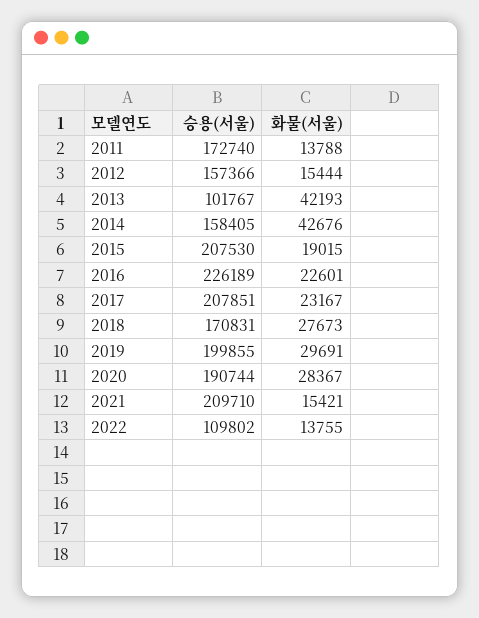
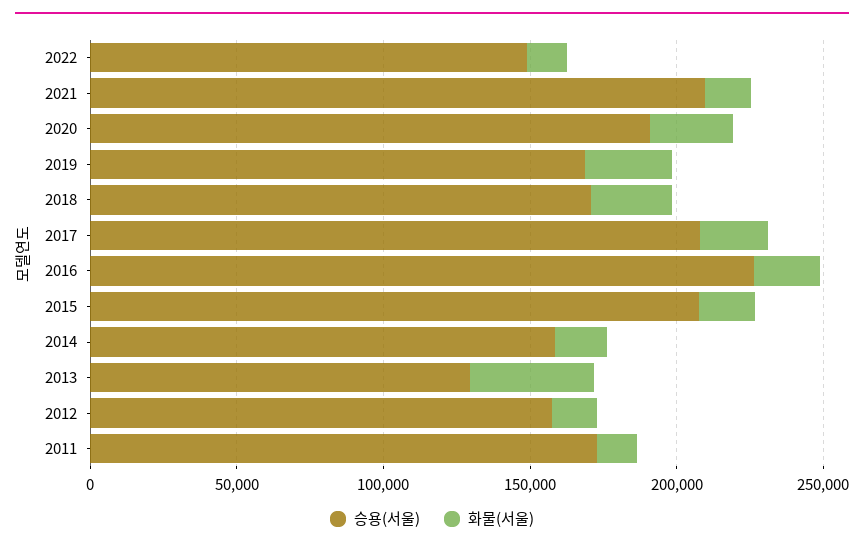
  {
    "승용(서울)": {
      "2011": 172740,
      "2012": 157366,
-     "2013": 101767,
+     "2013": 130000,
      "2014": 158405,
      "2015": 207530,
      "2016": 226189,
      "2017": 207851,
      "2018": 170831,
-     "2019": 199855,
+     "2019": 170000,
      "2020": 190744,
      "2021": 209710,
-     "2022": 109802
+     "2022": 150000
    },
    "화물(서울)": {
      "2011": 13788,
      "2012": 15444,
      "2013": 42193,
-     "2014": 42676,
+     "2014": 20000,
      "2015": 19015,
      "2016": 22601,
      "2017": 23167,
      "2018": 27673,
      "2019": 29691,
      "2020": 28367,
      "2021": 15421,
      "2022": 13755
    }
  }

